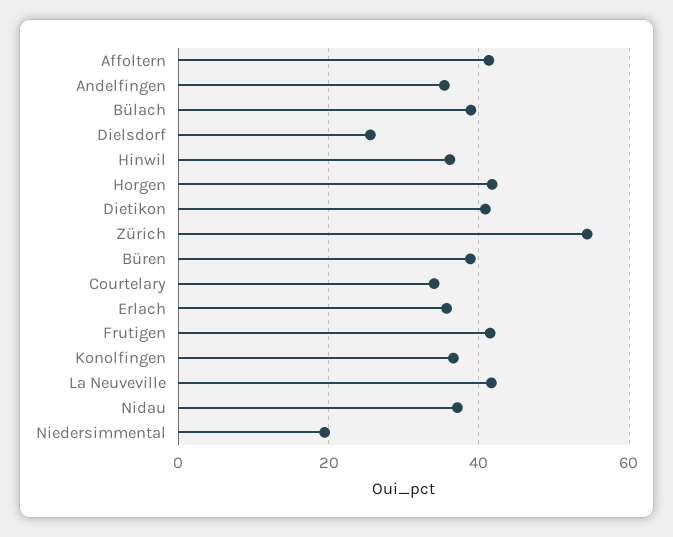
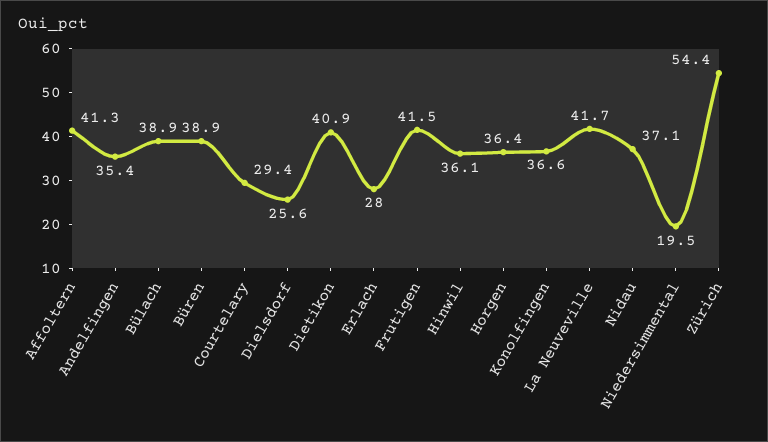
  {
    "Affoltern": 41.3,
    "Andelfingen": 35.4,
    "Bülach": 38.9,
    "Dielsdorf": 25.6,
    "Hinwil": 36.1,
-   "Horgen": 42,
+   "Horgen": 36.4,
    "Dietikon": 40.9,
    "Zürich": 54.4,
    "Büren": 38.9,
-   "Courtelary": 34,
+   "Courtelary": 29.4,
-   "Erlach": 36,
+   "Erlach": 28,
    "Frutigen": 41.5,
    "Konolfingen": 36.6,
    "La Neuveville": 41.7,
    "Nidau": 37.1,
    "Niedersimmental": 19.5
  }

